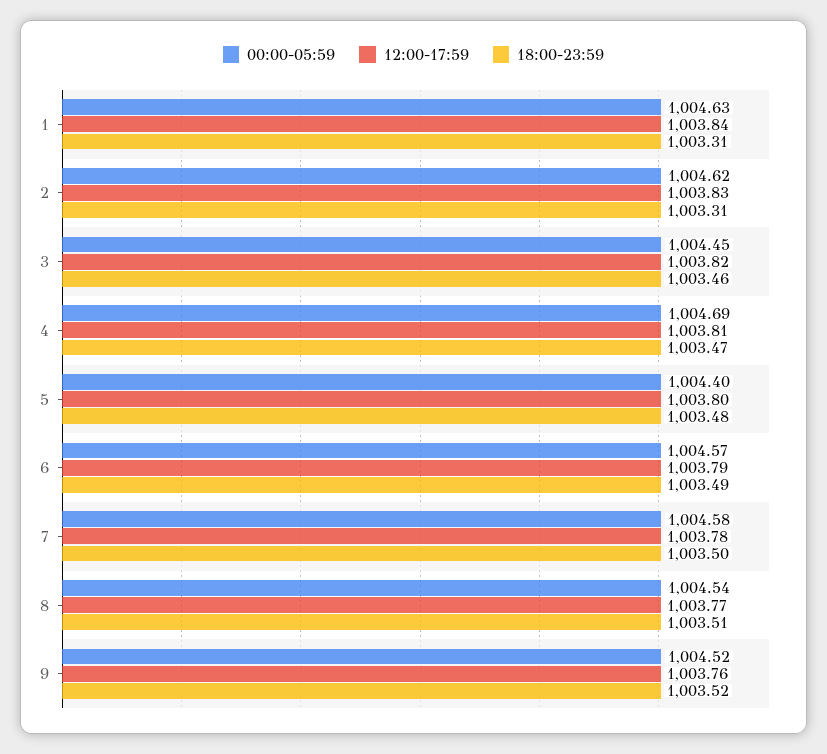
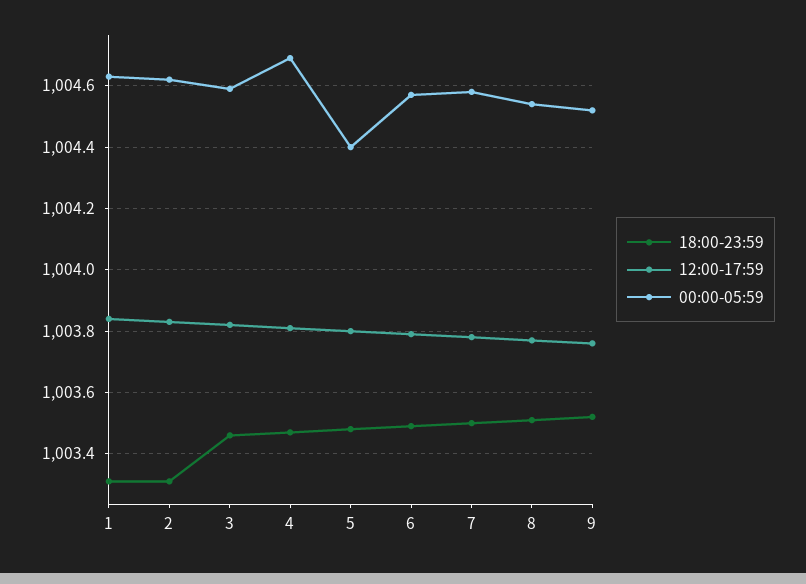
  {
    "00:00-05:59": {
      "1": 1004.63,
      "2": 1004.62,
-     "3": 1004.45,
+     "3": 1004.6,
      "4": 1004.69,
      "5": 1004.4,
      "6": 1004.57,
      "7": 1004.58,
      "8": 1004.54,
      "9": 1004.52
    },
    "12:00-17:59": {
      "1": 1003.84,
      "2": 1003.83,
      "3": 1003.82,
      "4": 1003.81,
      "5": 1003.8,
      "6": 1003.79,
      "7": 1003.78,
      "8": 1003.77,
      "9": 1003.76
    },
    "18:00-23:59": {
      "1": 1003.31,
      "2": 1003.31,
      "3": 1003.46,
      "4": 1003.47,
      "5": 1003.48,
      "6": 1003.49,
      "7": 1003.5,
      "8": 1003.51,
      "9": 1003.52
    }
  }

